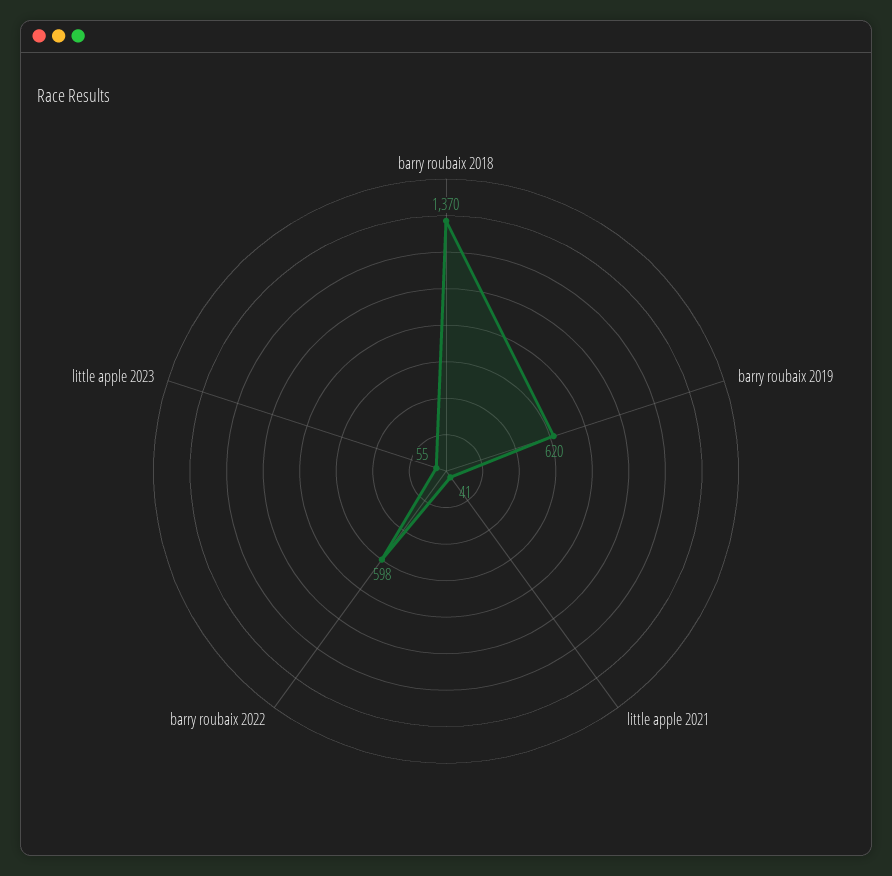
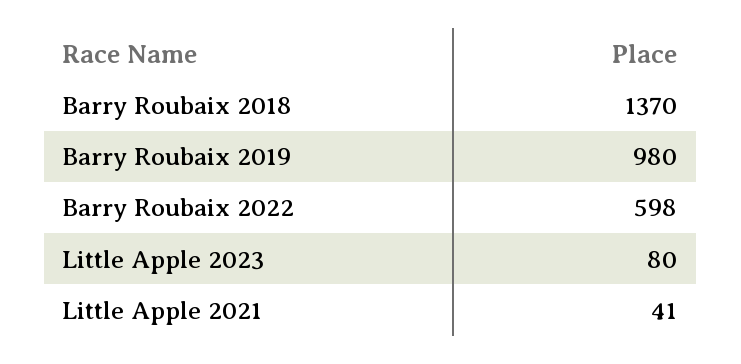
  {
    "barry roubaix 2018": 1370,
-   "barry roubaix 2019": 620,
+   "barry roubaix 2019": 980,
    "little apple 2021": 41,
    "barry roubaix 2022": 598,
-   "little apple 2023": 55
+   "little apple 2023": 80
  }

